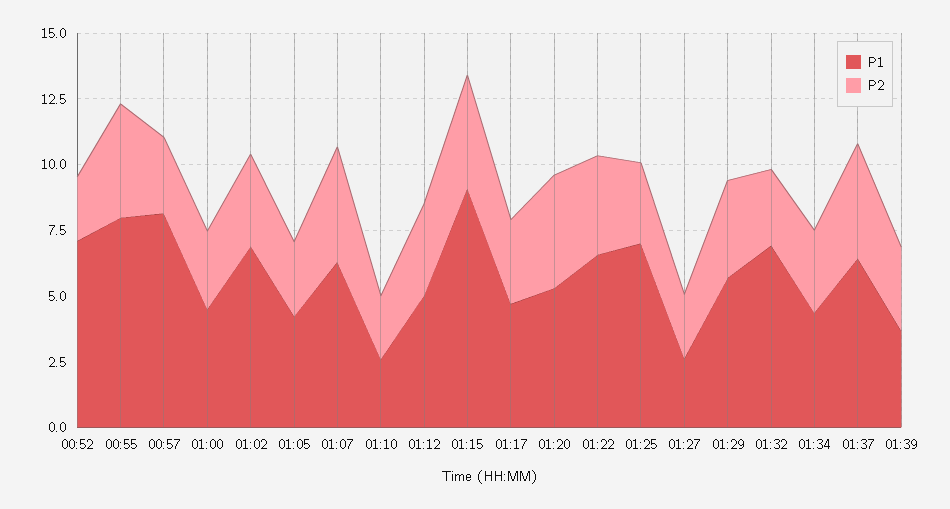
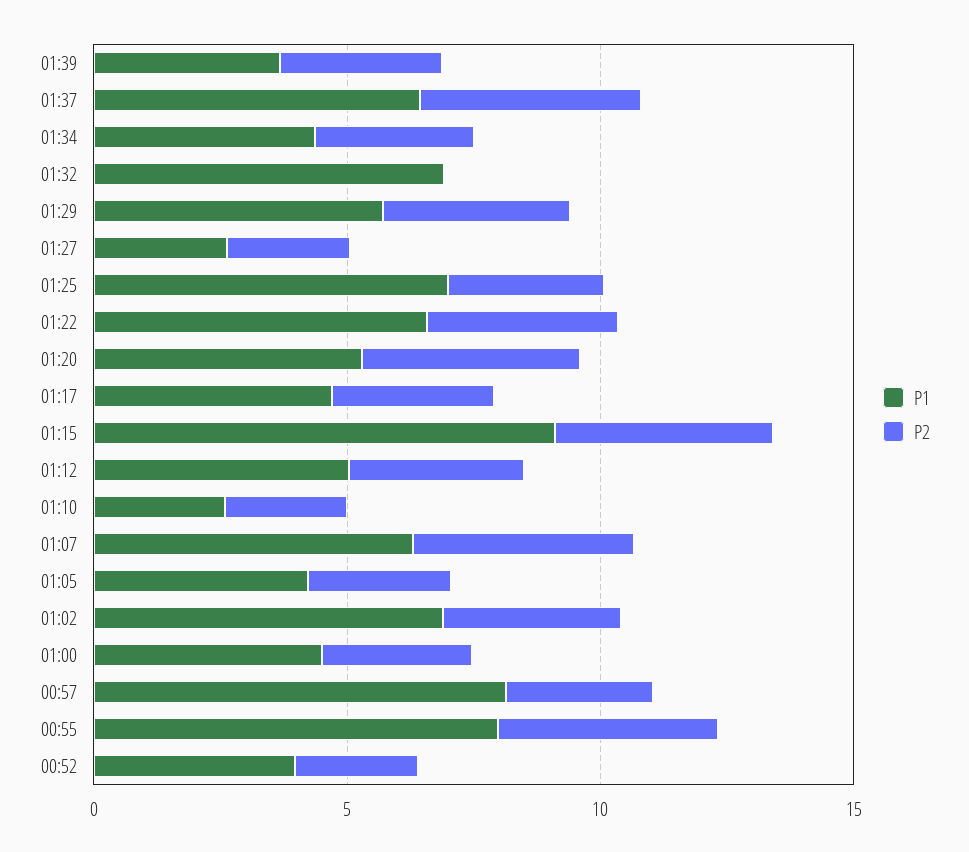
  {
    "P1": {
-     "00:52": 7,
+     "00:52": 4,
      "00:55": 8,
      "00:57": 8,
      "01:00": 4.5,
      "01:02": 7,
      "01:05": 4,
      "01:07": 6.5,
      "01:10": 2.5,
      "01:12": 5,
      "01:15": 9,
      "01:17": 4.5,
      "01:20": 5.5,
      "01:22": 6.5,
      "01:25": 7,
      "01:27": 2.5,
      "01:29": 5.5,
      "01:32": 7,
      "01:34": 4.5,
      "01:37": 6.5,
      "01:39": 3.5
    },
    "P2": {
      "00:52": 2.5,
      "00:55": 4.5,
      "00:57": 3,
      "01:00": 3,
      "01:02": 3.5,
      "01:05": 3,
      "01:07": 4.5,
      "01:10": 2.5,
      "01:12": 3.5,
      "01:15": 4.5,
      "01:17": 3,
      "01:20": 4.5,
      "01:22": 4,
      "01:25": 3,
      "01:27": 2.5,
      "01:29": 3.5,
-     "01:32": 3,
+     "01:32": 0,
      "01:34": 3,
      "01:37": 4.5,
      "01:39": 3
    }
  }

